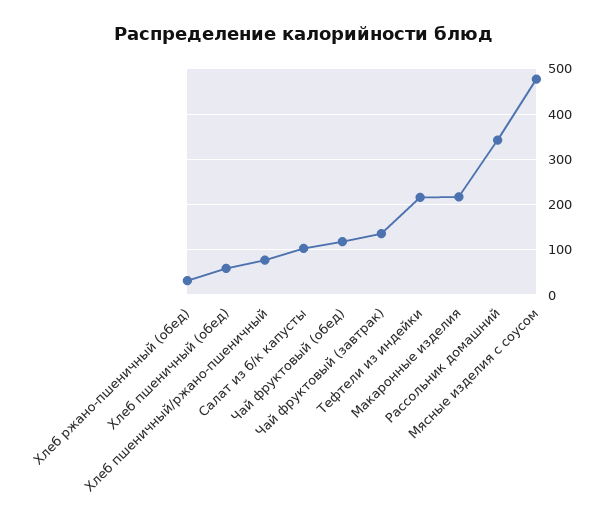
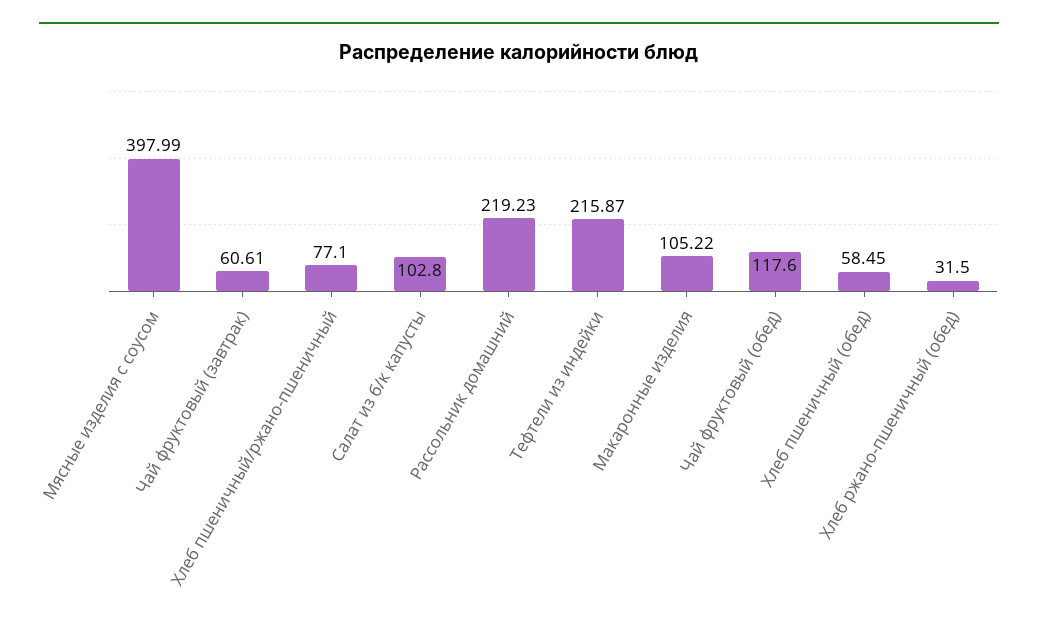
  {
    "Хлеб ржано-пшеничный (обед)": 31.5,
    "Хлеб пшеничный (обед)": 58.45,
    "Хлеб пшеничный/ржано-пшеничный": 77.1,
    "Салат из б/к капусты": 102.8,
    "Чай фруктовый (обед)": 117.6,
-   "Чай фруктовый (завтрак)": 140,
+   "Чай фруктовый (завтрак)": 60.61,
    "Тефтели из индейки": 215.87,
-   "Макаронные изделия": 220,
+   "Макаронные изделия": 105.22,
-   "Рассольник домашний": 340,
+   "Рассольник домашний": 219.23,
-   "Мясные изделия с соусом": 480
+   "Мясные изделия с соусом": 397.99
  }

